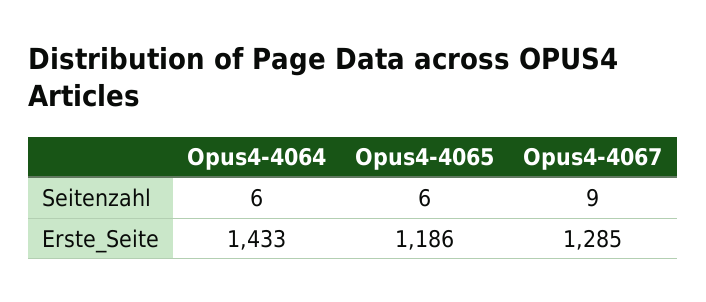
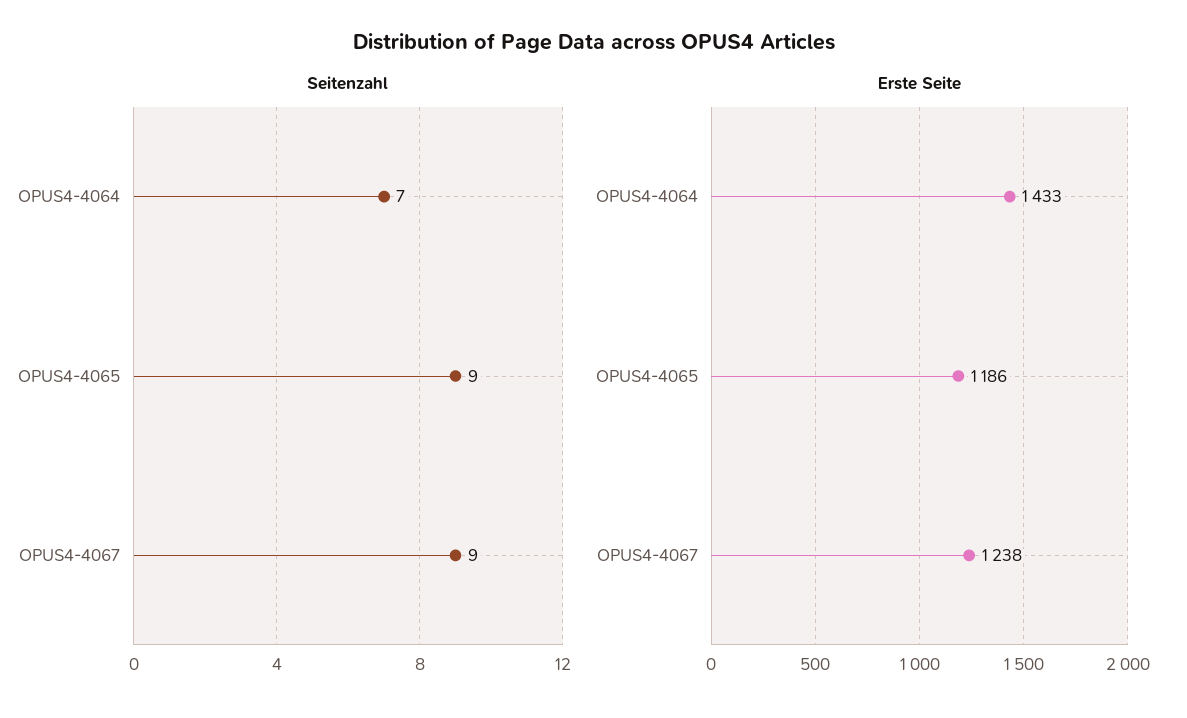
  {
    "Seitenzahl": {
-     "Opus4-4064": 6,
+     "Opus4-4064": 7,
-     "Opus4-4065": 6,
+     "Opus4-4065": 9,
      "Opus4-4067": 9
    },
    "Erste_Seite": {
      "Opus4-4064": 1433,
      "Opus4-4065": 1186,
-     "Opus4-4067": 1285
+     "Opus4-4067": 1238
    }
  }

